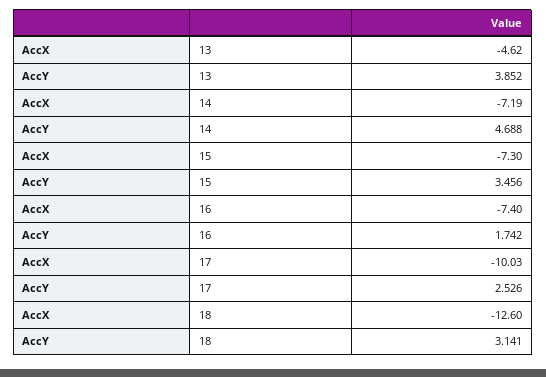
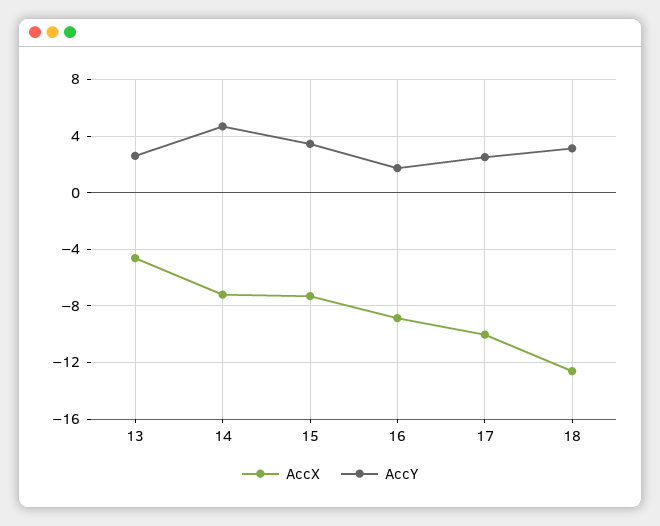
  {
    "AccX": {
      "13": -4.62,
      "14": -7.19,
      "15": -7.3,
-     "16": -7.4,
+     "16": -9,
      "17": -10.03,
      "18": -12.6
    },
    "AccY": {
-     "13": 3.852,
+     "13": 2.5,
      "14": 4.688,
      "15": 3.456,
      "16": 1.742,
      "17": 2.526,
      "18": 3.141
    }
  }

